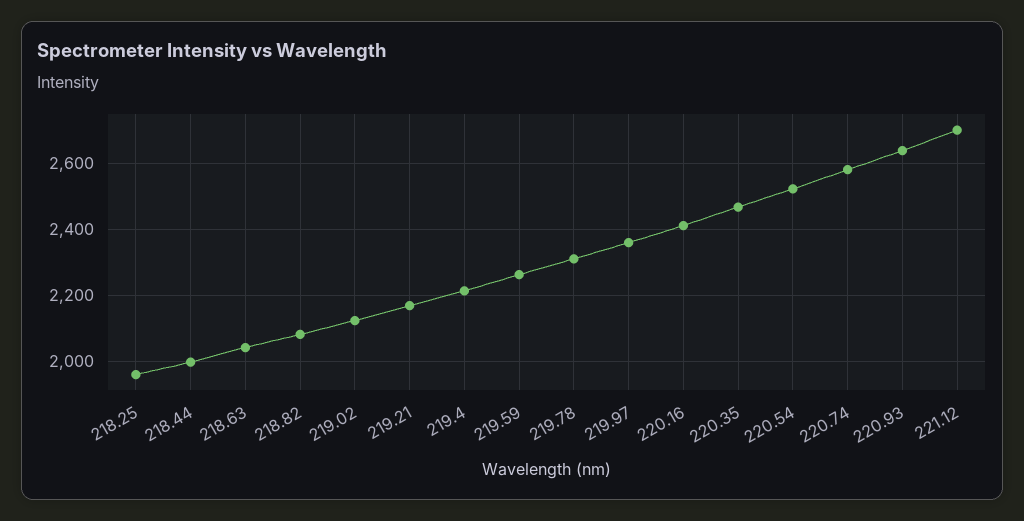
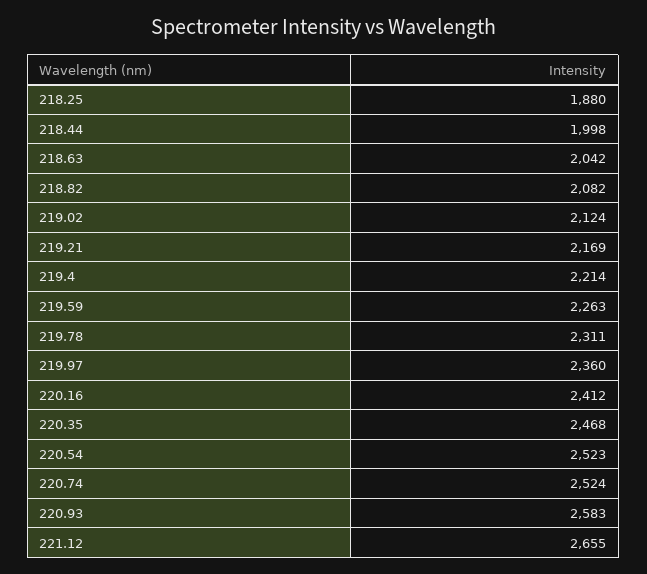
  {
-   "218.25": 1960,
+   "218.25": 1880,
    "218.44": 1998,
    "218.63": 2042,
    "218.82": 2082,
    "219.02": 2124,
    "219.21": 2169,
    "219.4": 2214,
    "219.59": 2263,
    "219.78": 2311,
    "219.97": 2360,
    "220.16": 2412,
    "220.35": 2468,
    "220.54": 2523,
-   "220.74": 2580,
+   "220.74": 2524,
-   "220.93": 2640,
+   "220.93": 2583,
-   "221.12": 2700
+   "221.12": 2655
  }

